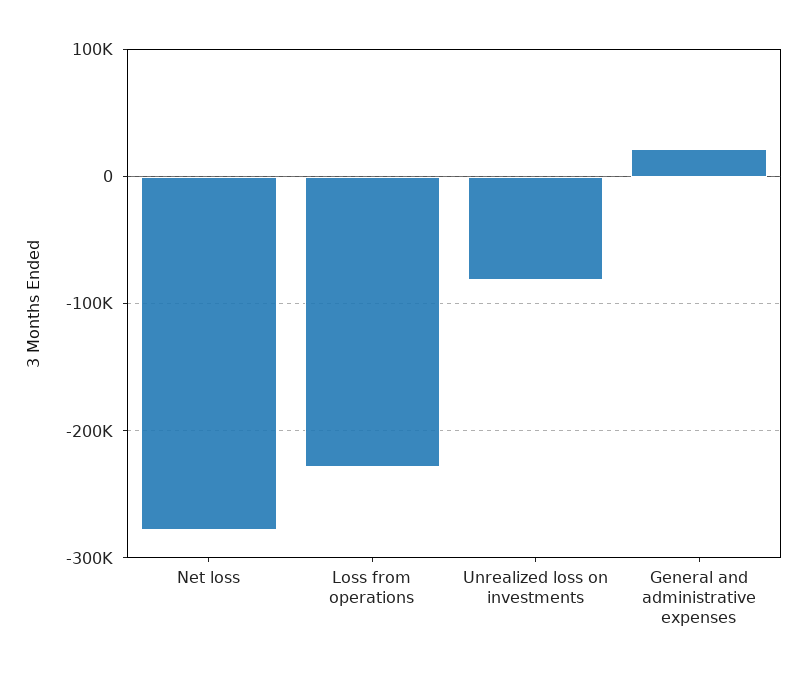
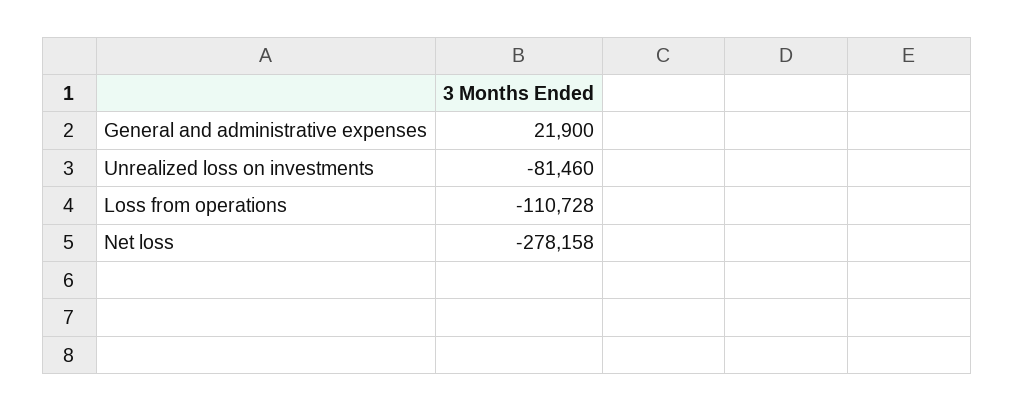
  {
    "Net loss": -278158,
-   "Loss from operations": -230000,
+   "Loss from operations": -110728,
    "Unrealized loss on investments": -81460,
    "General and administrative expenses": 21900
  }

